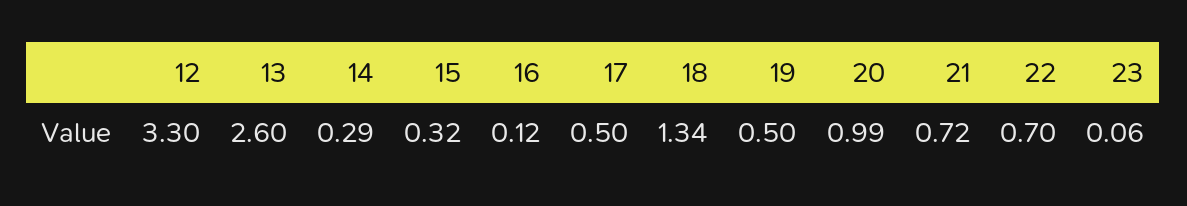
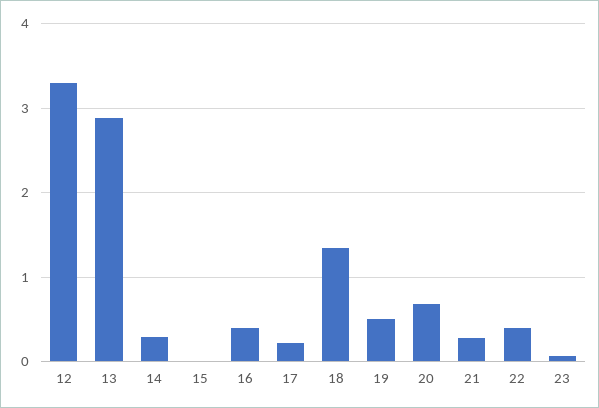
  {
    "12": 3.3,
-   "13": 2.6,
+   "13": 2.9,
    "14": 0.29,
-   "15": 0.32,
+   "15": 0,
-   "16": 0.12,
+   "16": 0.4,
-   "17": 0.5,
+   "17": 0.2,
    "18": 1.34,
    "19": 0.5,
-   "20": 0.99,
+   "20": 0.7,
-   "21": 0.72,
+   "21": 0.3,
-   "22": 0.7,
+   "22": 0.4,
    "23": 0.06
  }

